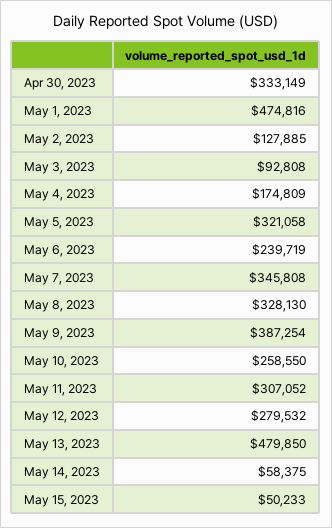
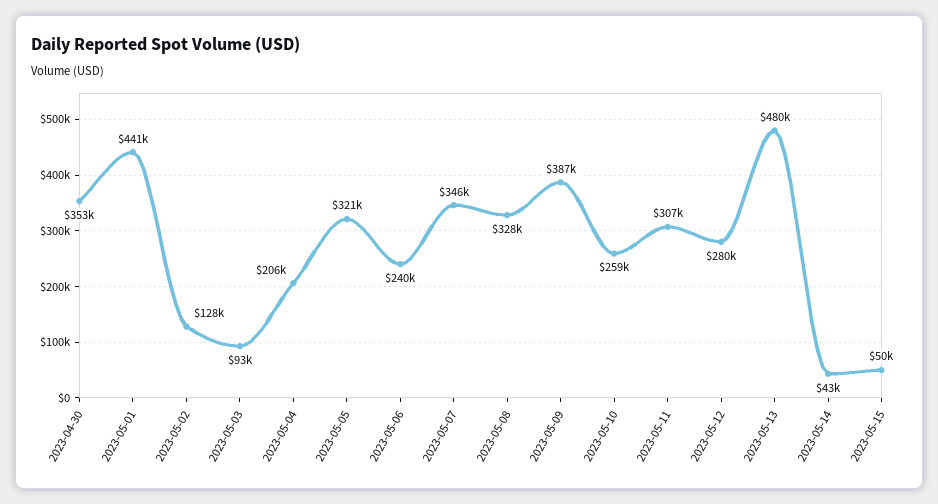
  {
-   "Apr 30, 2023": 333149,
+   "Apr 30, 2023": 353000,
-   "May 1, 2023": 474816,
+   "May 1, 2023": 441000,
    "May 2, 2023": 127885,
    "May 3, 2023": 92808,
-   "May 4, 2023": 174809,
+   "May 4, 2023": 206000,
    "May 5, 2023": 321058,
    "May 6, 2023": 239719,
    "May 7, 2023": 345808,
    "May 8, 2023": 328130,
    "May 9, 2023": 387254,
    "May 10, 2023": 258550,
    "May 11, 2023": 307052,
    "May 12, 2023": 279532,
    "May 13, 2023": 479850,
-   "May 14, 2023": 58375,
+   "May 14, 2023": 43000,
    "May 15, 2023": 50233
  }

